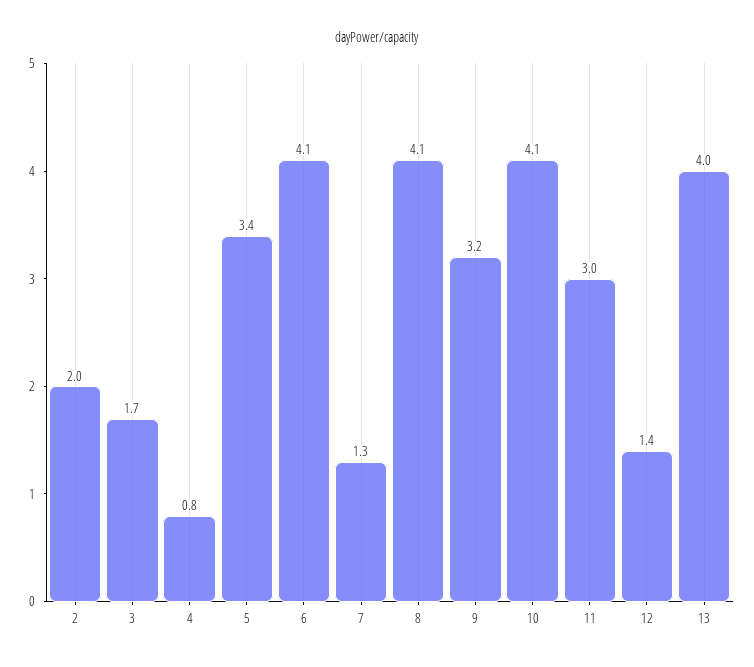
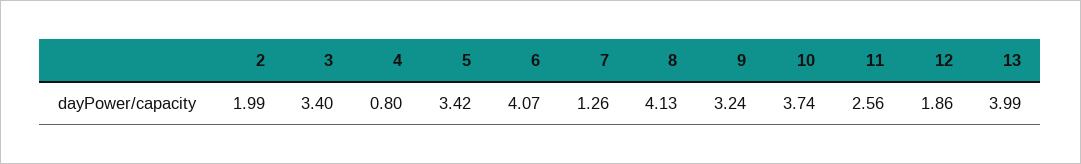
  {
    "2": 1.99,
-   "3": 1.7,
+   "3": 3.4,
    "4": 0.8,
    "5": 3.42,
    "6": 4.07,
    "7": 1.26,
    "8": 4.13,
    "9": 3.24,
-   "10": 4.1,
+   "10": 3.74,
-   "11": 3,
+   "11": 2.56,
-   "12": 1.4,
+   "12": 1.86,
    "13": 3.99
  }

